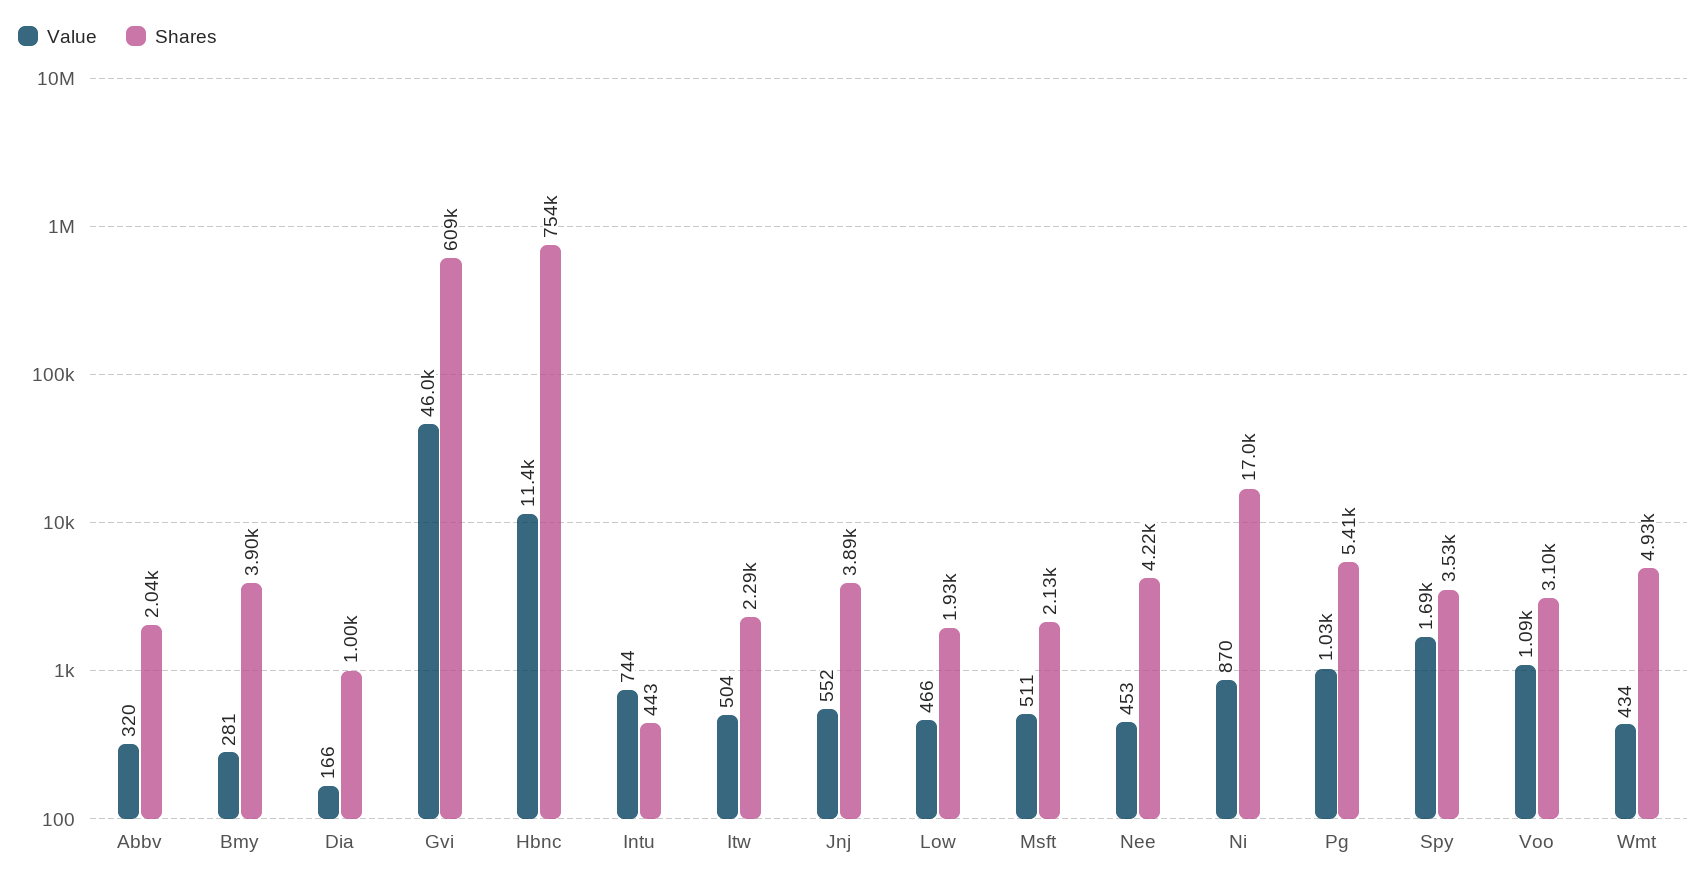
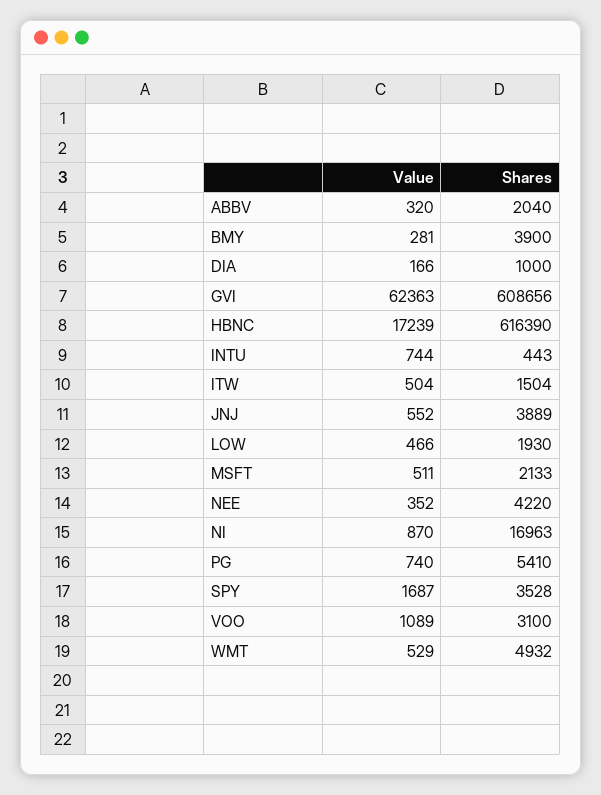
  {
    "Value": {
      "Abbv": 320,
      "Bmy": 281,
      "Dia": 166,
-     "Gvi": 46000,
+     "Gvi": 62363,
-     "Hbnc": 11400,
+     "Hbnc": 17239,
      "Intu": 744,
      "Itw": 504,
      "Jnj": 552,
      "Low": 466,
      "Msft": 511,
-     "Nee": 453,
+     "Nee": 352,
      "Ni": 870,
-     "Pg": 1030,
+     "Pg": 740,
      "Spy": 1687,
      "Voo": 1089,
-     "Wmt": 434
+     "Wmt": 529
    },
    "Shares": {
      "Abbv": 2040,
      "Bmy": 3900,
      "Dia": 1000,
      "Gvi": 608656,
-     "Hbnc": 754000,
+     "Hbnc": 616390,
      "Intu": 443,
-     "Itw": 2290,
+     "Itw": 1504,
      "Jnj": 3889,
      "Low": 1930,
      "Msft": 2133,
      "Nee": 4220,
      "Ni": 16963,
      "Pg": 5410,
      "Spy": 3528,
      "Voo": 3100,
      "Wmt": 4932
    }
  }

